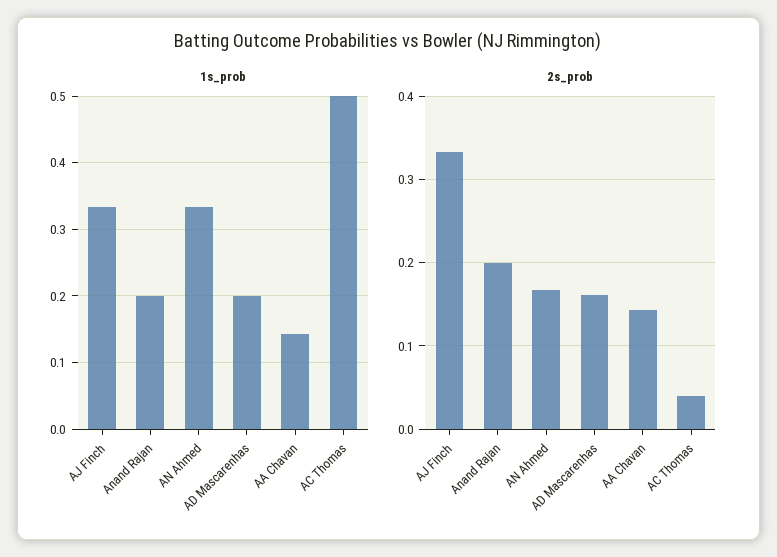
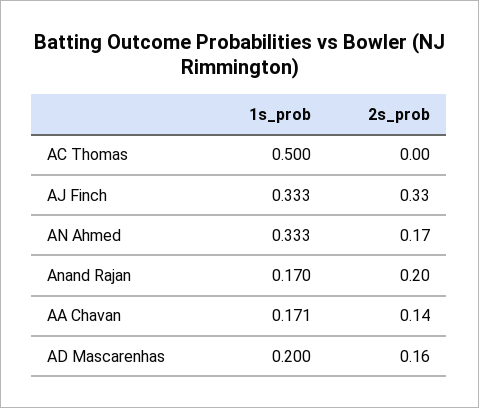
  {
    "1s_prob": {
      "AJ Finch": 0.333,
-     "Anand Rajan": 0.2,
+     "Anand Rajan": 0.17,
      "AN Ahmed": 0.333,
      "AD Mascarenhas": 0.2,
-     "AA Chavan": 0.14,
+     "AA Chavan": 0.171,
      "AC Thomas": 0.5
    },
    "2s_prob": {
      "AJ Finch": 0.33,
      "Anand Rajan": 0.2,
      "AN Ahmed": 0.17,
      "AD Mascarenhas": 0.16,
      "AA Chavan": 0.14,
-     "AC Thomas": 0.04
+     "AC Thomas": 0
    }
  }

